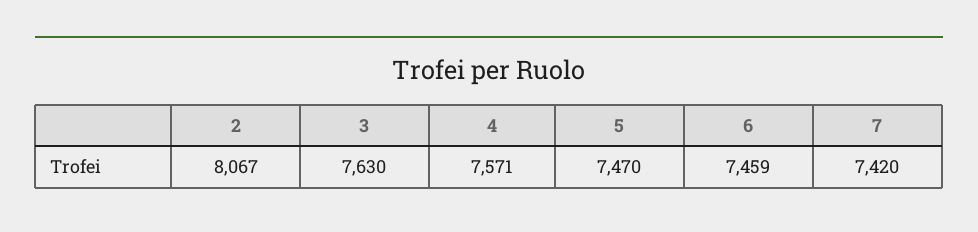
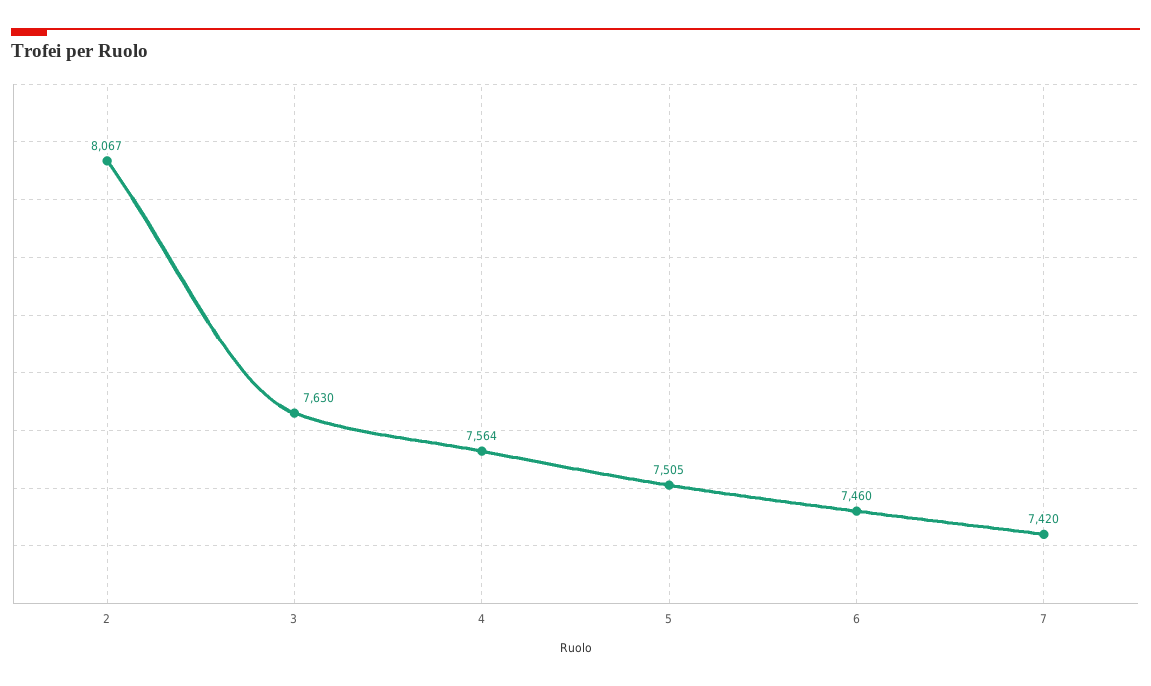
  {
    "2": 8067,
    "3": 7630,
-   "4": 7571,
+   "4": 7564,
-   "5": 7470,
+   "5": 7505,
-   "6": 7459,
+   "6": 7460,
    "7": 7420
  }

